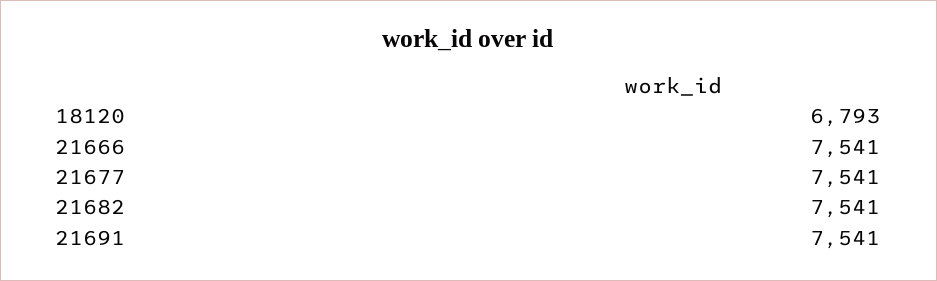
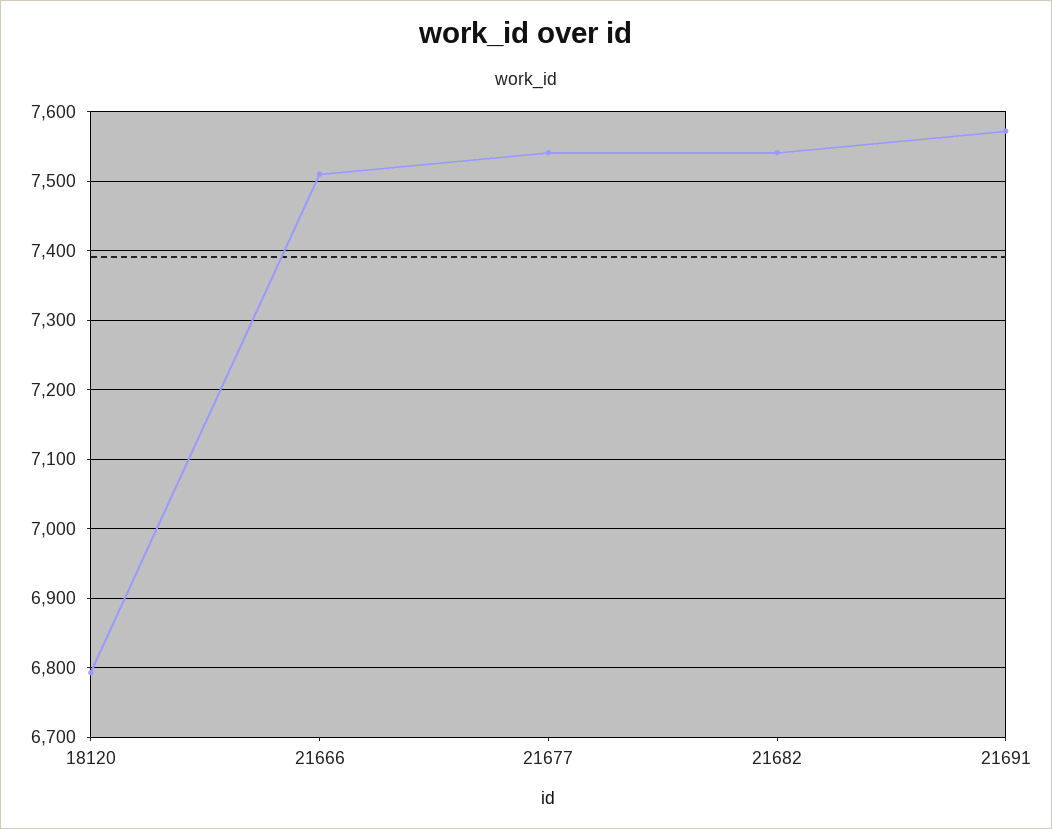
  {
    "18120": 6793,
-   "21666": 7541,
+   "21666": 7510,
    "21677": 7541,
    "21682": 7541,
-   "21691": 7541
+   "21691": 7570
  }

